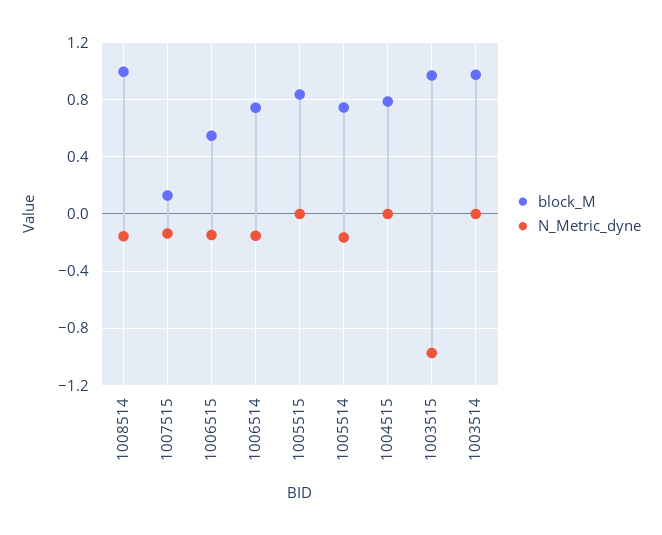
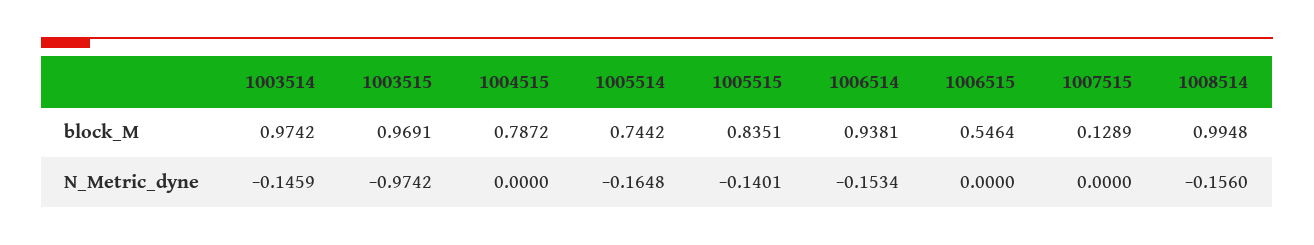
  {
    "block_M": {
      "1008514": 0.9948,
      "1007515": 0.1289,
      "1006515": 0.5464,
-     "1006514": 0.75,
+     "1006514": 0.9381,
      "1005515": 0.8351,
      "1005514": 0.7442,
      "1004515": 0.7872,
      "1003515": 0.9691,
      "1003514": 0.9742
    },
    "N_Metric_dyne": {
      "1008514": -0.156,
-     "1007515": -0.15,
+     "1007515": 0,
-     "1006515": -0.15,
+     "1006515": 0,
      "1006514": -0.1534,
-     "1005515": 0,
+     "1005515": -0.1401,
      "1005514": -0.1648,
      "1004515": 0,
      "1003515": -0.9742,
-     "1003514": 0
+     "1003514": -0.1459
    }
  }

